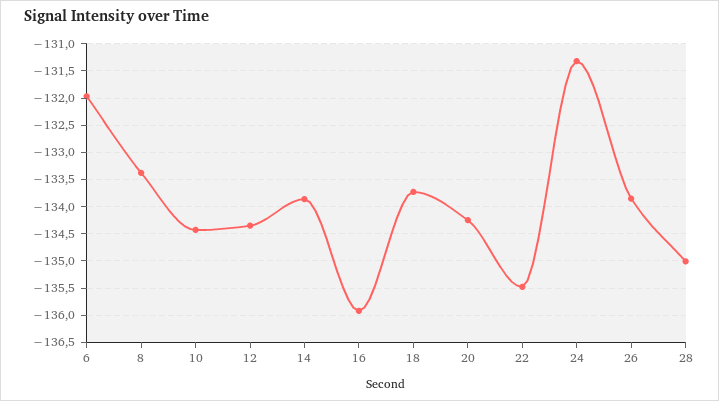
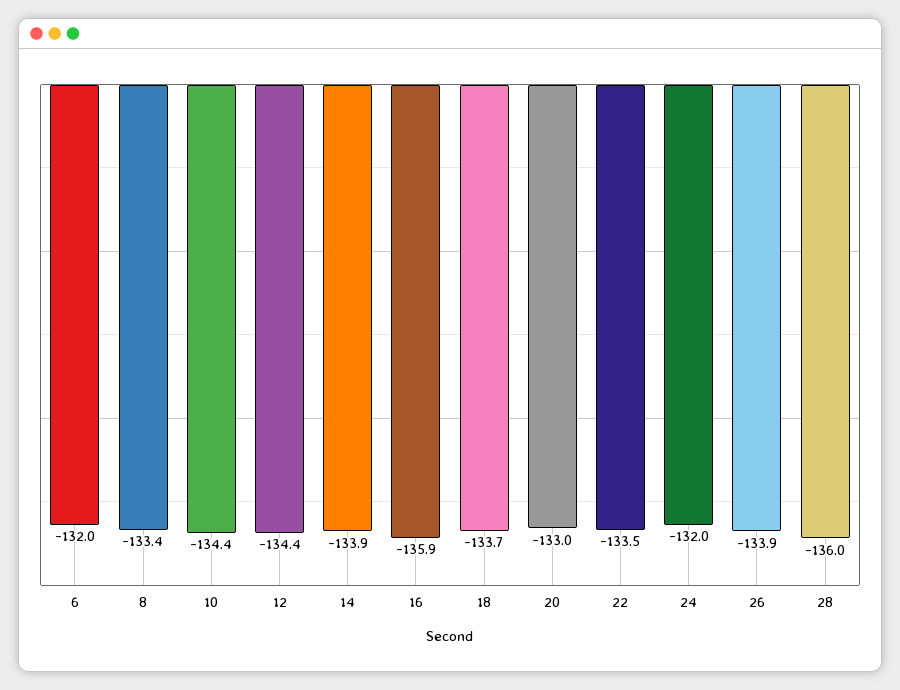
  {
    "6": -132,
    "8": -133.4,
    "10": -134.4,
    "12": -134.4,
    "14": -133.9,
    "16": -135.9,
    "18": -133.7,
-   "20": -134.25,
+   "20": -133,
-   "22": -135.5,
+   "22": -133.5,
-   "24": -131.25,
+   "24": -132,
    "26": -133.9,
-   "28": -135
+   "28": -136
  }

